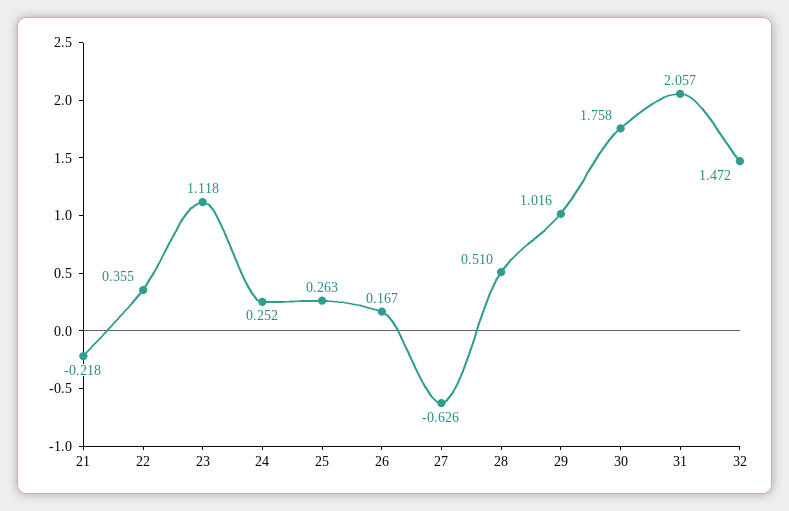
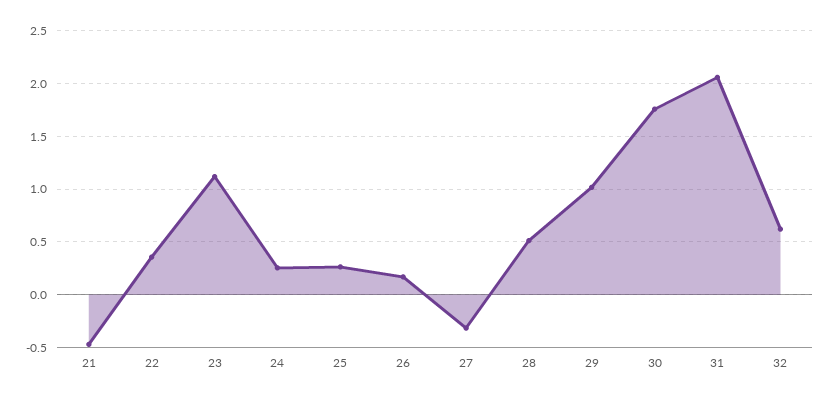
  {
-   "21": -0.218,
+   "21": -0.5,
    "22": 0.355,
    "23": 1.118,
    "24": 0.252,
    "25": 0.263,
    "26": 0.167,
-   "27": -0.626,
+   "27": -0.3,
    "28": 0.51,
    "29": 1.016,
    "30": 1.758,
    "31": 2.057,
-   "32": 1.472
+   "32": 0.6
  }

